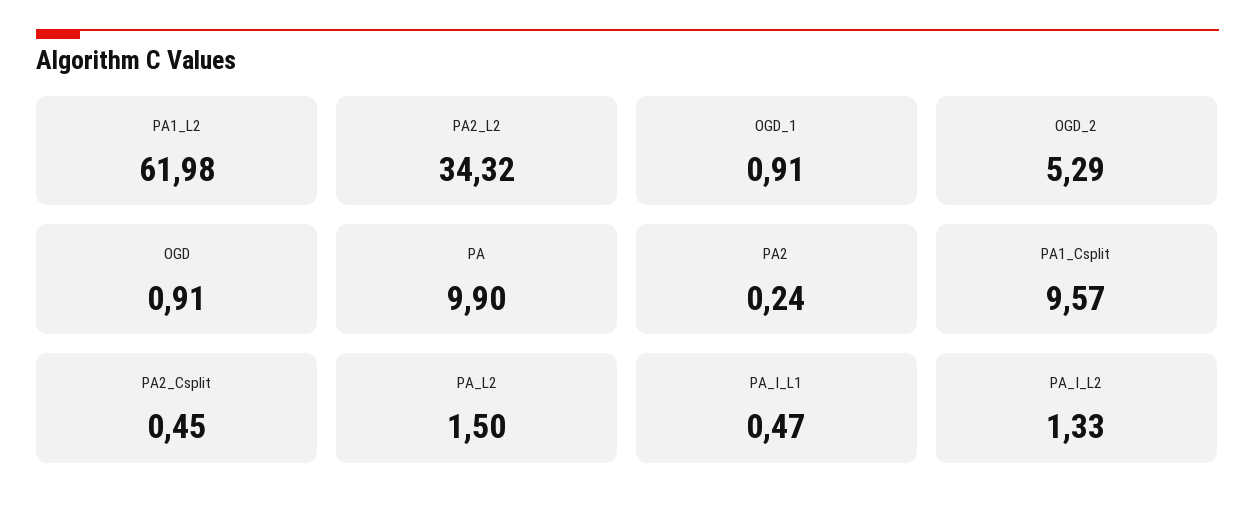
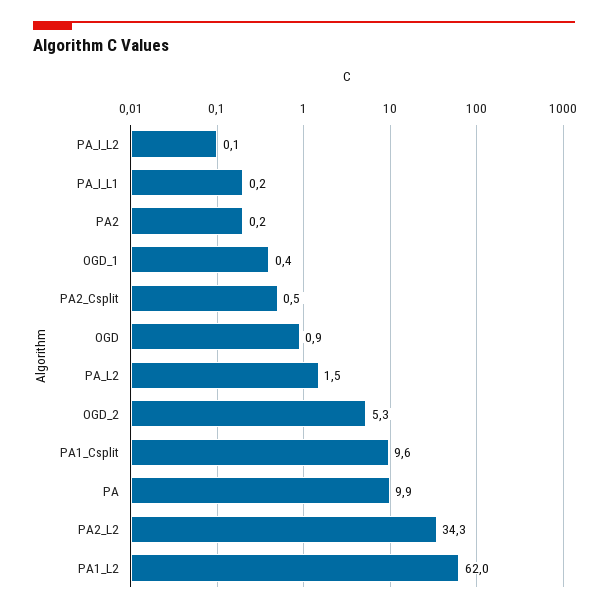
  {
    "PA1_L2": 61.98,
    "PA2_L2": 34.32,
-   "OGD_1": 0.91,
+   "OGD_1": 0.4,
    "OGD_2": 5.29,
    "OGD": 0.91,
    "PA": 9.9,
    "PA2": 0.24,
    "PA1_Csplit": 9.57,
    "PA2_Csplit": 0.45,
    "PA_L2": 1.5,
-   "PA_I_L1": 0.47,
+   "PA_I_L1": 0.2,
-   "PA_I_L2": 1.33
+   "PA_I_L2": 0.1
  }

